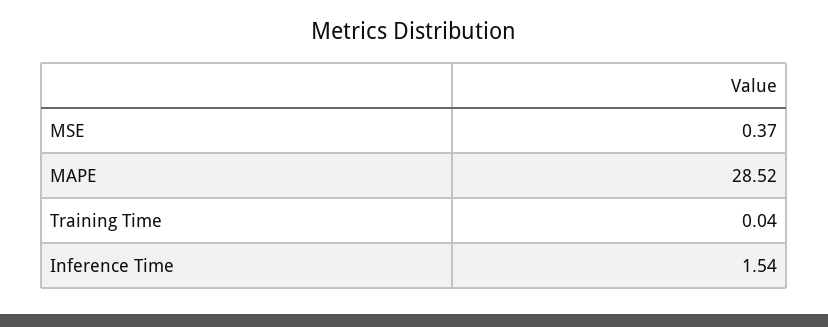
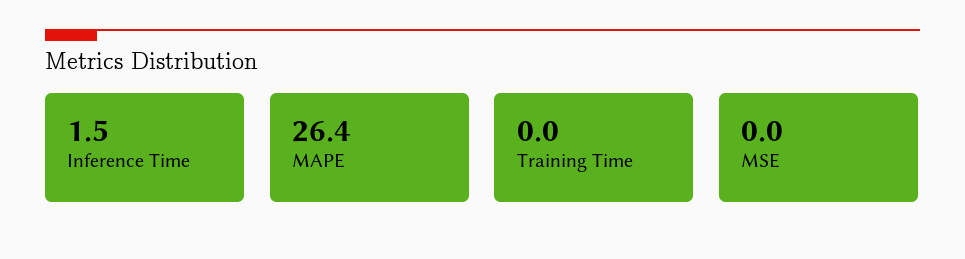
  {
-   "MSE": 0.37,
+   "MSE": 0,
-   "MAPE": 28.52,
+   "MAPE": 26.4,
    "Training Time": 0.04,
    "Inference Time": 1.54
  }

